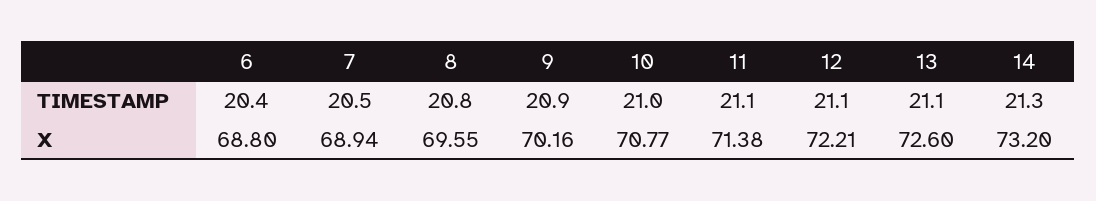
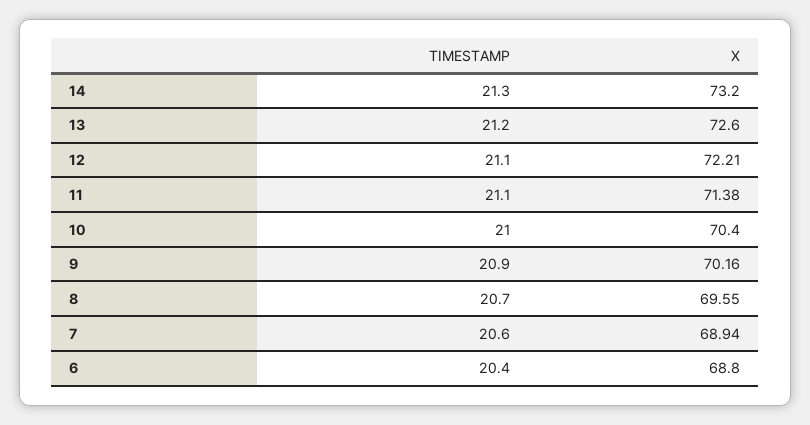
  {
    "6": {
      "TIMESTAMP": 20.4,
      "X": 68.8
    },
    "7": {
-     "TIMESTAMP": 20.5,
+     "TIMESTAMP": 20.6,
      "X": 68.94
    },
    "8": {
-     "TIMESTAMP": 20.8,
+     "TIMESTAMP": 20.7,
      "X": 69.55
    },
    "9": {
      "TIMESTAMP": 20.9,
      "X": 70.16
    },
    "10": {
      "TIMESTAMP": 21,
-     "X": 70.77
+     "X": 70.4
    },
    "11": {
      "TIMESTAMP": 21.1,
      "X": 71.38
    },
    "12": {
      "TIMESTAMP": 21.1,
      "X": 72.21
    },
    "13": {
-     "TIMESTAMP": 21.1,
+     "TIMESTAMP": 21.2,
      "X": 72.6
    },
    "14": {
      "TIMESTAMP": 21.3,
      "X": 73.2
    }
  }

